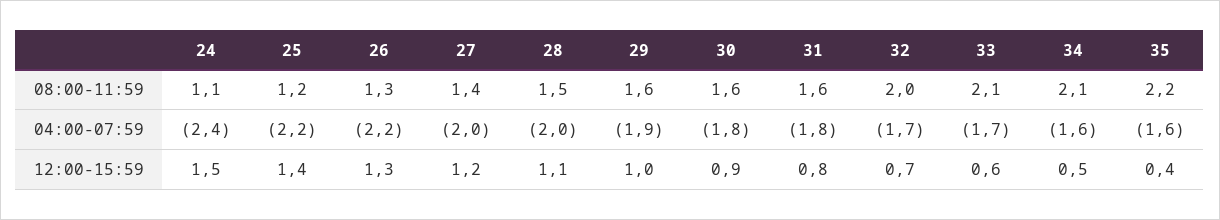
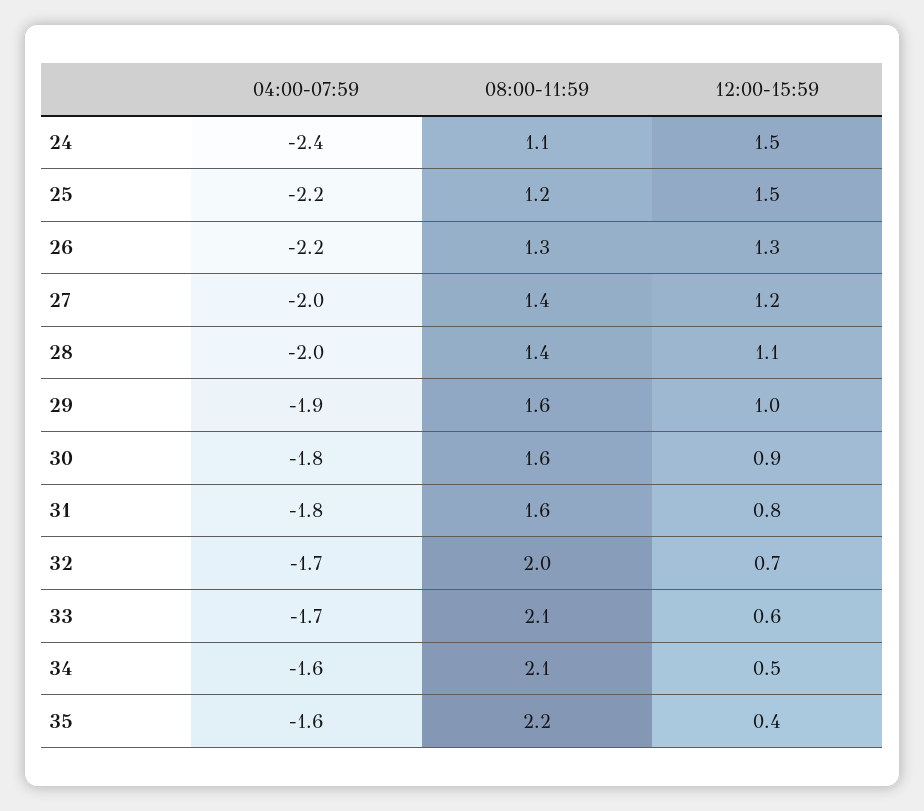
  {
    "24": {
      "08:00-11:59": 1.1,
      "04:00-07:59": -2.4,
      "12:00-15:59": 1.5
    },
    "25": {
      "08:00-11:59": 1.2,
      "04:00-07:59": -2.2,
-     "12:00-15:59": 1.4
+     "12:00-15:59": 1.5
    },
    "26": {
      "08:00-11:59": 1.3,
      "04:00-07:59": -2.2,
      "12:00-15:59": 1.3
    },
    "27": {
      "08:00-11:59": 1.4,
      "04:00-07:59": -2,
      "12:00-15:59": 1.2
    },
    "28": {
-     "08:00-11:59": 1.5,
+     "08:00-11:59": 1.4,
      "04:00-07:59": -2,
      "12:00-15:59": 1.1
    },
    "29": {
      "08:00-11:59": 1.6,
      "04:00-07:59": -1.9,
      "12:00-15:59": 1
    },
    "30": {
      "08:00-11:59": 1.6,
      "04:00-07:59": -1.8,
      "12:00-15:59": 0.9
    },
    "31": {
      "08:00-11:59": 1.6,
      "04:00-07:59": -1.8,
      "12:00-15:59": 0.8
    },
    "32": {
      "08:00-11:59": 2,
      "04:00-07:59": -1.7,
      "12:00-15:59": 0.7
    },
    "33": {
      "08:00-11:59": 2.1,
      "04:00-07:59": -1.7,
      "12:00-15:59": 0.6
    },
    "34": {
      "08:00-11:59": 2.1,
      "04:00-07:59": -1.6,
      "12:00-15:59": 0.5
    },
    "35": {
      "08:00-11:59": 2.2,
      "04:00-07:59": -1.6,
      "12:00-15:59": 0.4
    }
  }

